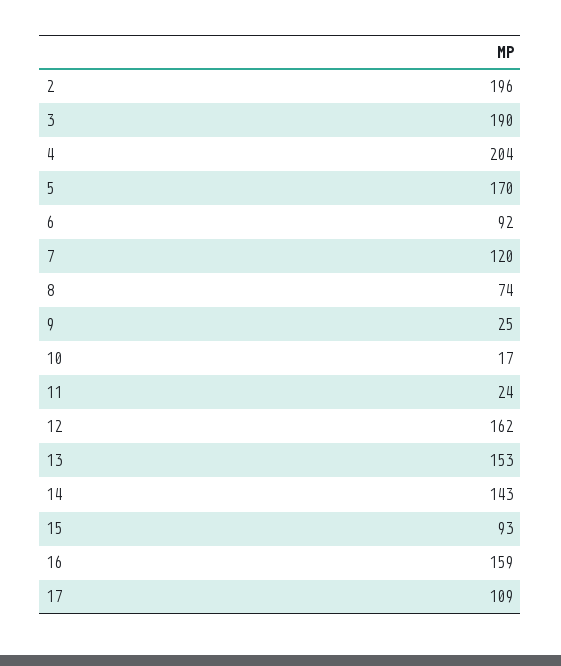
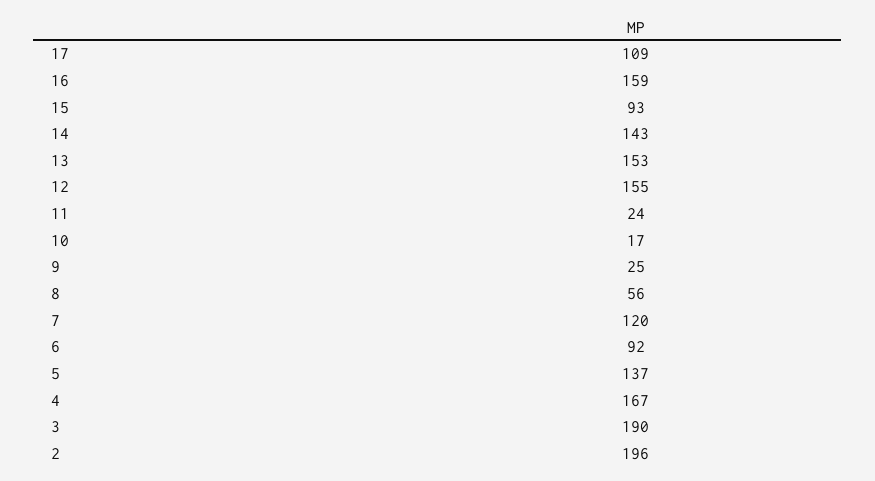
  {
    "2": 196,
    "3": 190,
-   "4": 204,
+   "4": 167,
-   "5": 170,
+   "5": 137,
    "6": 92,
    "7": 120,
-   "8": 74,
+   "8": 56,
    "9": 25,
    "10": 17,
    "11": 24,
-   "12": 162,
+   "12": 155,
    "13": 153,
    "14": 143,
    "15": 93,
    "16": 159,
    "17": 109
  }

